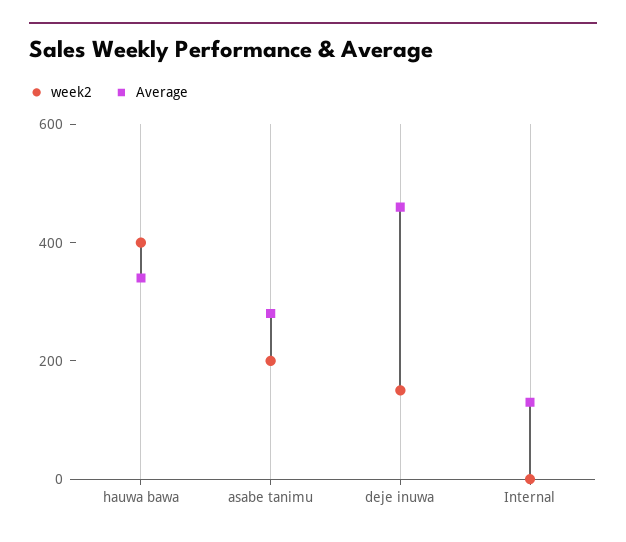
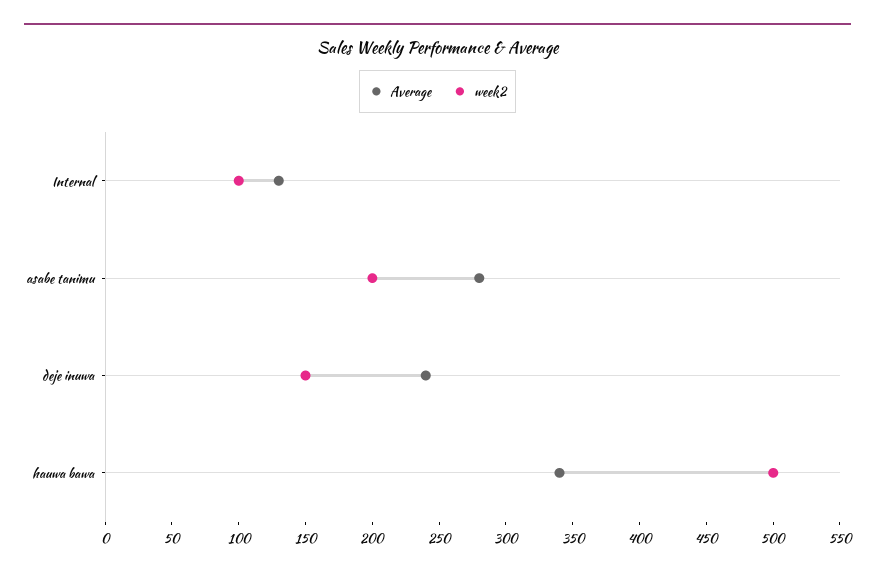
  {
    "week2": {
-     "hauwa bawa": 400,
+     "hauwa bawa": 500,
      "asabe tanimu": 200,
      "deje inuwa": 150,
-     "Internal": 0
+     "Internal": 100
    },
    "Average": {
      "hauwa bawa": 340,
      "asabe tanimu": 280,
-     "deje inuwa": 450,
+     "deje inuwa": 240,
      "Internal": 130
    }
  }

